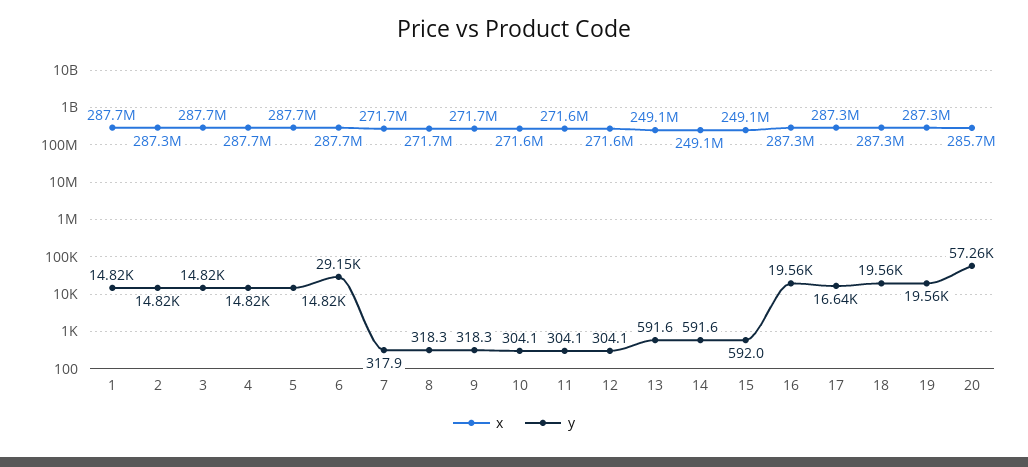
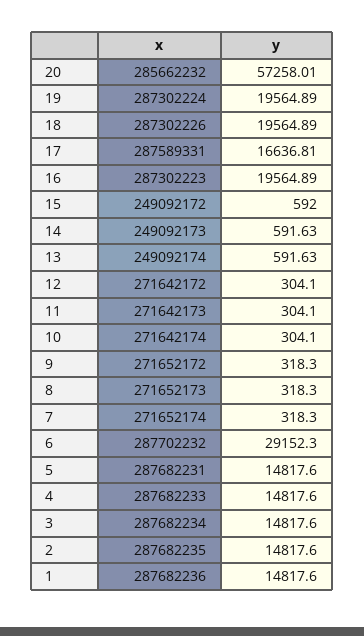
  {
    "x": {
      "1": 287682236,
-     "2": 287300000,
+     "2": 287682235,
      "3": 287682234,
      "4": 287682233,
      "5": 287682231,
      "6": 287702232,
      "7": 271652174,
      "8": 271652173,
      "9": 271652172,
      "10": 271642174,
      "11": 271642173,
      "12": 271642172,
      "13": 249092174,
      "14": 249092173,
      "15": 249092172,
      "16": 287302223,
-     "17": 287300000,
+     "17": 287589331,
      "18": 287302226,
      "19": 287302224,
      "20": 285662232
    },
    "y": {
      "1": 14817.6,
      "2": 14817.6,
      "3": 14817.6,
      "4": 14817.6,
      "5": 14817.6,
      "6": 29152.3,
-     "7": 317.9,
+     "7": 318.3,
      "8": 318.3,
      "9": 318.3,
      "10": 304.1,
      "11": 304.1,
      "12": 304.1,
      "13": 591.63,
      "14": 591.63,
      "15": 592,
      "16": 19564.89,
      "17": 16636.81,
      "18": 19564.89,
      "19": 19564.89,
      "20": 57258.01
    }
  }

